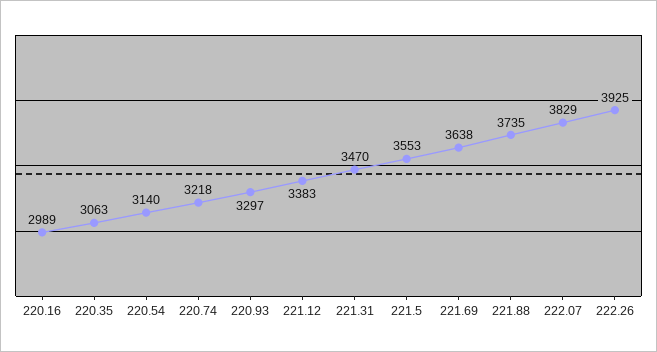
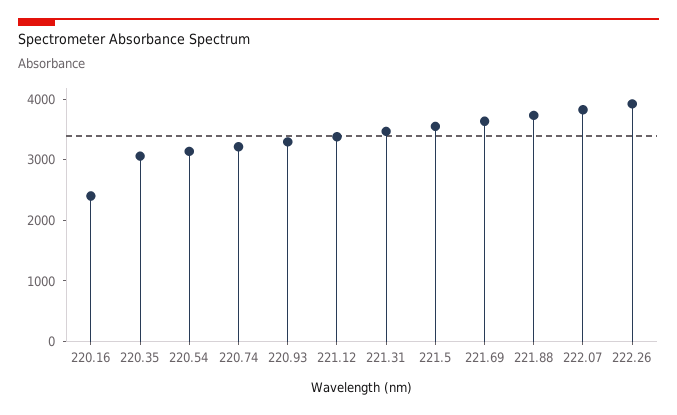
  {
-   "220.16": 2989,
+   "220.16": 2400,
    "220.35": 3063,
    "220.54": 3140,
    "220.74": 3218,
    "220.93": 3297,
    "221.12": 3383,
    "221.31": 3470,
    "221.5": 3553,
    "221.69": 3638,
    "221.88": 3735,
    "222.07": 3829,
    "222.26": 3925
  }

